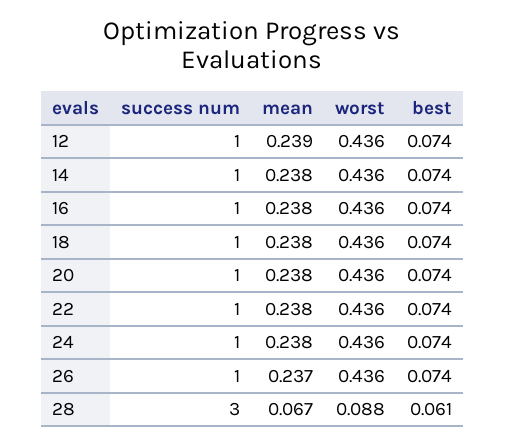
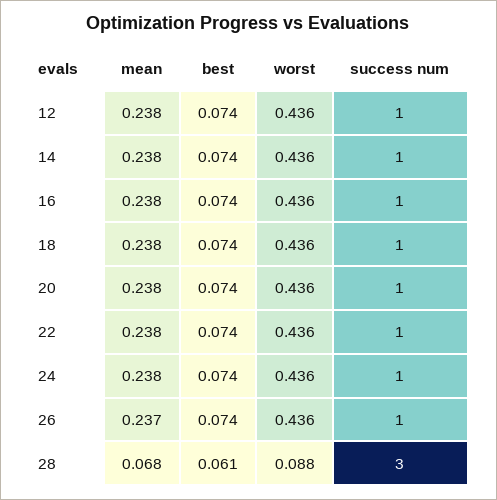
  {
    "success num": {
      "12": 1,
      "14": 1,
      "16": 1,
      "18": 1,
      "20": 1,
      "22": 1,
      "24": 1,
      "26": 1,
      "28": 3
    },
    "mean": {
-     "12": 0.239,
+     "12": 0.238,
      "14": 0.238,
      "16": 0.238,
      "18": 0.238,
      "20": 0.238,
      "22": 0.238,
      "24": 0.238,
      "26": 0.237,
-     "28": 0.067
+     "28": 0.068
    },
    "worst": {
      "12": 0.436,
      "14": 0.436,
      "16": 0.436,
      "18": 0.436,
      "20": 0.436,
      "22": 0.436,
      "24": 0.436,
      "26": 0.436,
      "28": 0.088
    },
    "best": {
      "12": 0.074,
      "14": 0.074,
      "16": 0.074,
      "18": 0.074,
      "20": 0.074,
      "22": 0.074,
      "24": 0.074,
      "26": 0.074,
      "28": 0.061
    }
  }

